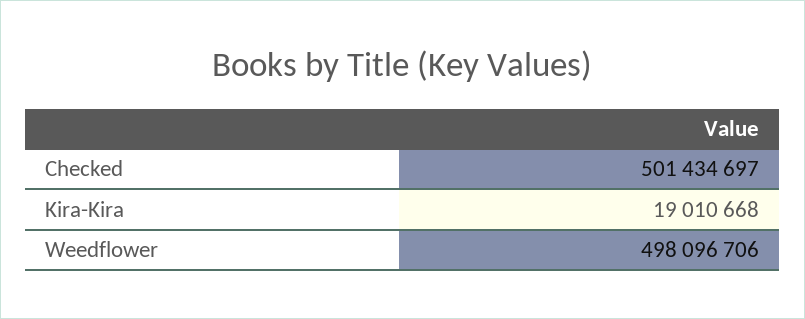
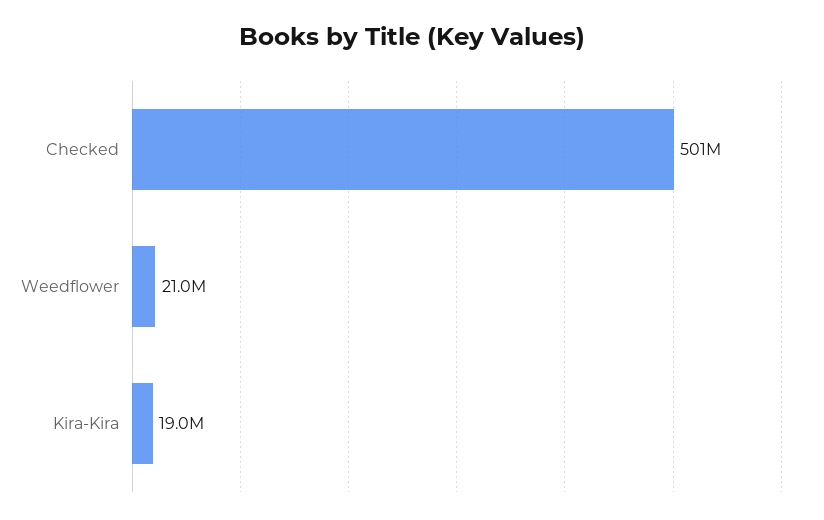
  {
    "Checked": 501434697,
    "Kira-Kira": 19010668,
-   "Weedflower": 498096706
+   "Weedflower": 21000000
  }

